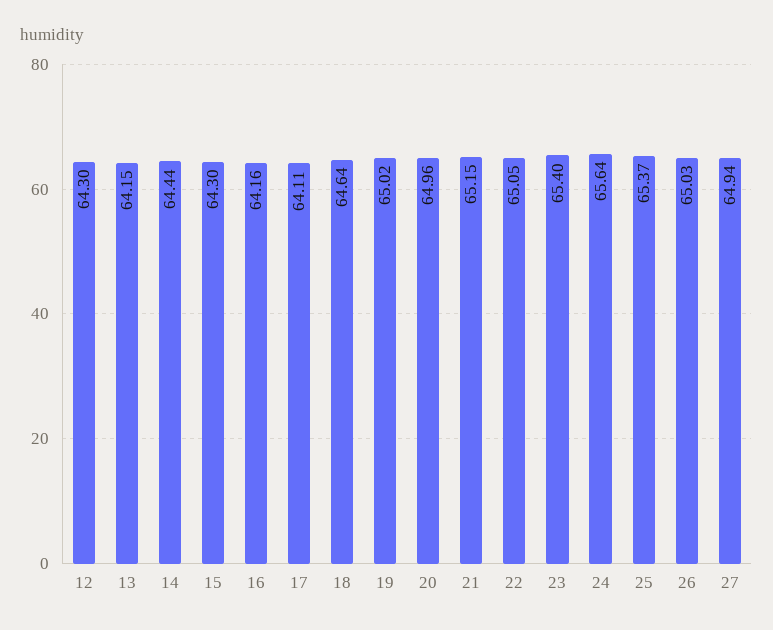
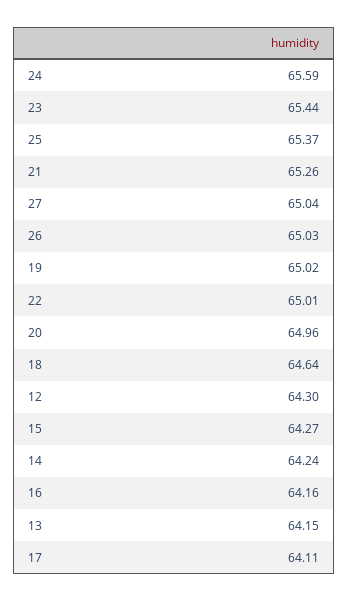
  {
    "12": 64.3,
    "13": 64.15,
-   "14": 64.44,
+   "14": 64.24,
-   "15": 64.3,
+   "15": 64.27,
    "16": 64.16,
    "17": 64.11,
    "18": 64.64,
    "19": 65.02,
    "20": 64.96,
-   "21": 65.15,
+   "21": 65.26,
-   "22": 65.05,
+   "22": 65.01,
-   "23": 65.4,
+   "23": 65.44,
-   "24": 65.64,
+   "24": 65.59,
    "25": 65.37,
    "26": 65.03,
-   "27": 64.94
+   "27": 65.04
  }

